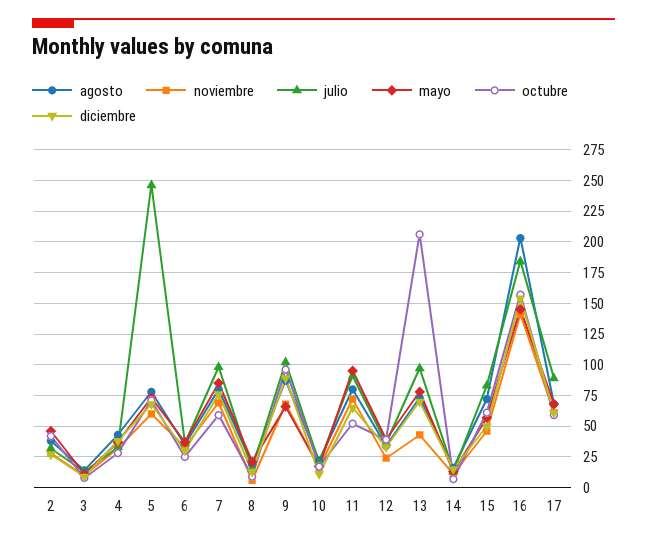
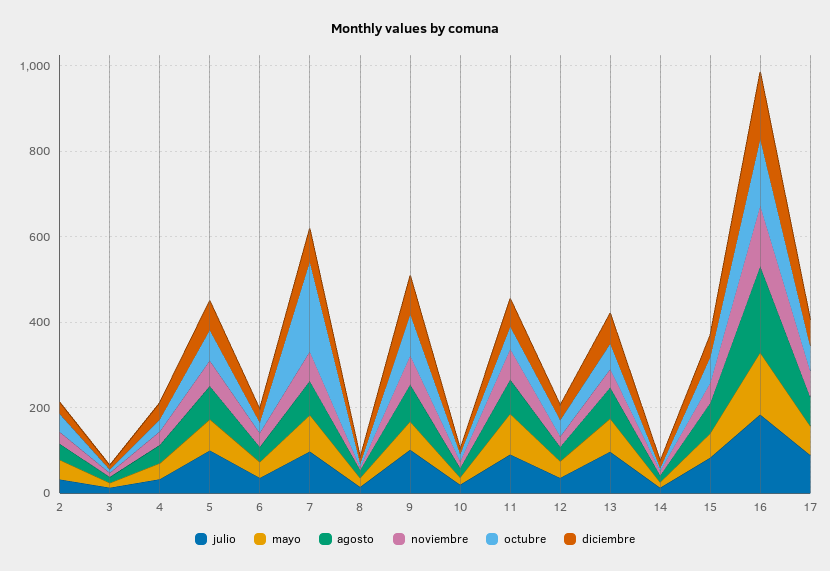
  {
    "agosto": {
      "2": 40,
      "3": 15,
      "4": 45,
      "5": 80,
      "6": 35,
      "7": 80,
      "8": 20,
      "9": 85,
      "10": 20,
      "11": 80,
      "12": 35,
      "13": 75,
      "14": 15,
      "15": 70,
      "16": 205,
      "17": 70
    },
    "noviembre": {
      "2": 30,
      "3": 10,
      "4": 30,
      "5": 60,
      "6": 35,
      "7": 70,
      "8": 5,
      "9": 70,
      "10": 15,
      "11": 70,
      "12": 25,
      "13": 45,
      "14": 10,
      "15": 45,
      "16": 140,
      "17": 60
    },
    "julio": {
      "2": 30,
      "3": 15,
      "4": 35,
-     "5": 245,
+     "5": 100,
      "6": 35,
      "7": 100,
      "8": 15,
      "9": 100,
      "10": 20,
      "11": 90,
      "12": 35,
      "13": 95,
      "14": 15,
      "15": 85,
      "16": 185,
      "17": 90
    },
    "mayo": {
      "2": 45,
      "3": 10,
      "4": 35,
      "5": 75,
      "6": 35,
      "7": 85,
      "8": 20,
      "9": 65,
      "10": 15,
      "11": 95,
      "12": 40,
      "13": 80,
      "14": 15,
      "15": 55,
      "16": 145,
      "17": 70
    },
    "octubre": {
      "2": 40,
      "3": 10,
      "4": 30,
      "5": 70,
      "6": 25,
-     "7": 60,
+     "7": 200,
      "8": 10,
      "9": 95,
      "10": 15,
      "11": 50,
      "12": 40,
-     "13": 205,
+     "13": 50,
      "14": 5,
      "15": 60,
      "16": 155,
      "17": 60
    },
    "diciembre": {
      "2": 25,
      "3": 10,
      "4": 40,
      "5": 70,
      "6": 30,
      "7": 75,
      "8": 15,
      "9": 90,
      "10": 10,
      "11": 65,
      "12": 35,
      "13": 70,
      "14": 15,
      "15": 50,
      "16": 155,
      "17": 60
    }
  }

